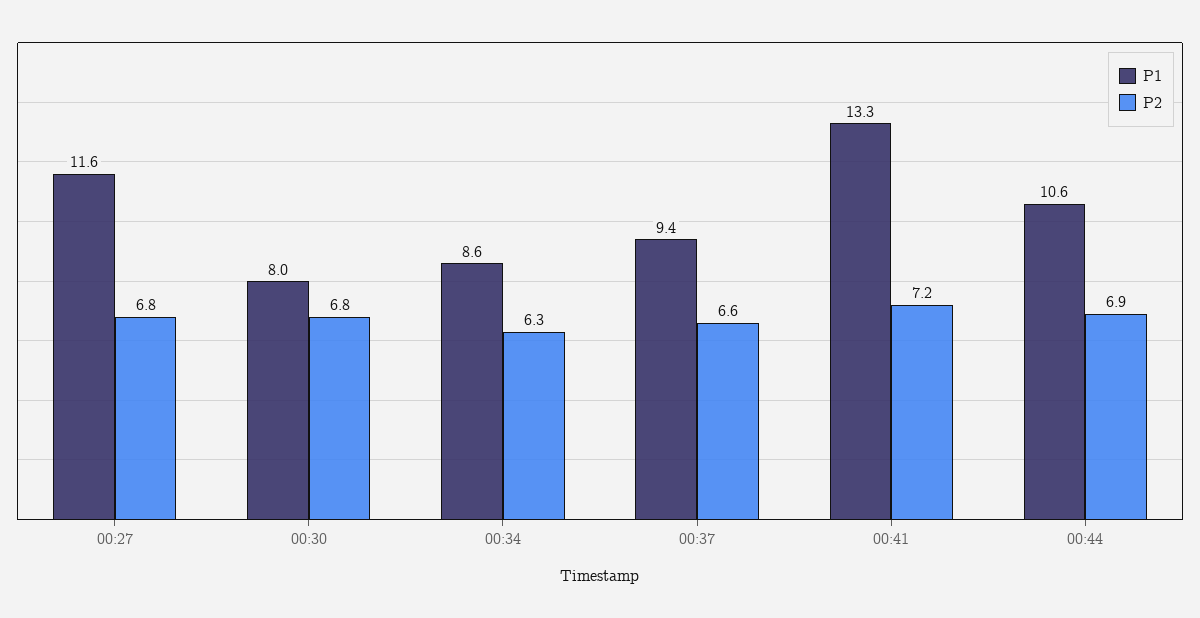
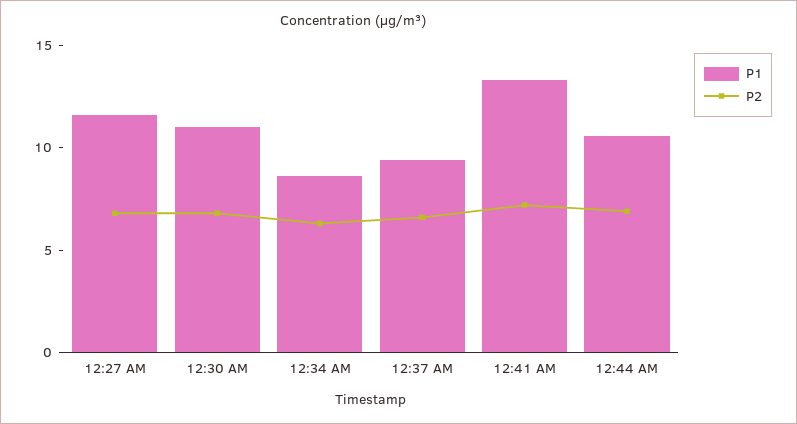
  {
    "P1": {
      "00:27": 11.6,
-     "00:30": 8,
+     "00:30": 11,
      "00:34": 8.6,
      "00:37": 9.4,
      "00:41": 13.3,
      "00:44": 10.6
    },
    "P2": {
      "00:27": 6.8,
      "00:30": 6.8,
      "00:34": 6.3,
      "00:37": 6.6,
      "00:41": 7.2,
      "00:44": 6.9
    }
  }

